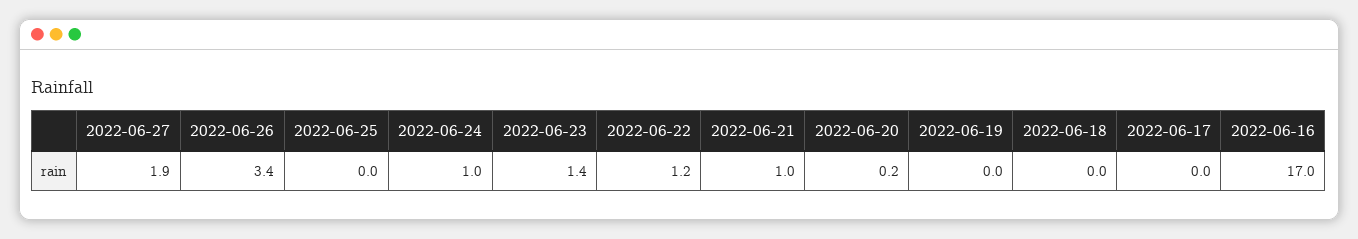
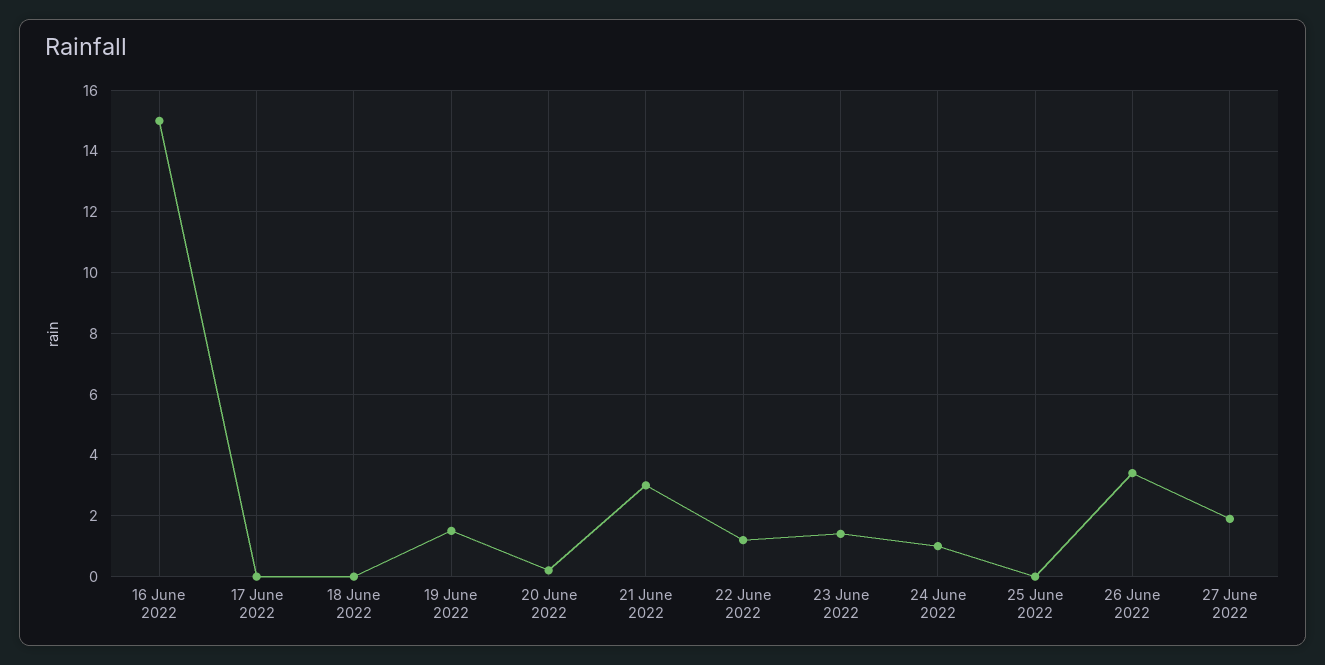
  {
    "2022-06-27": 1.9,
    "2022-06-26": 3.4,
    "2022-06-25": 0,
    "2022-06-24": 1,
    "2022-06-23": 1.4,
    "2022-06-22": 1.2,
-   "2022-06-21": 1,
+   "2022-06-21": 3,
    "2022-06-20": 0.2,
-   "2022-06-19": 0,
+   "2022-06-19": 1.5,
    "2022-06-18": 0,
    "2022-06-17": 0,
-   "2022-06-16": 17
+   "2022-06-16": 15
  }

